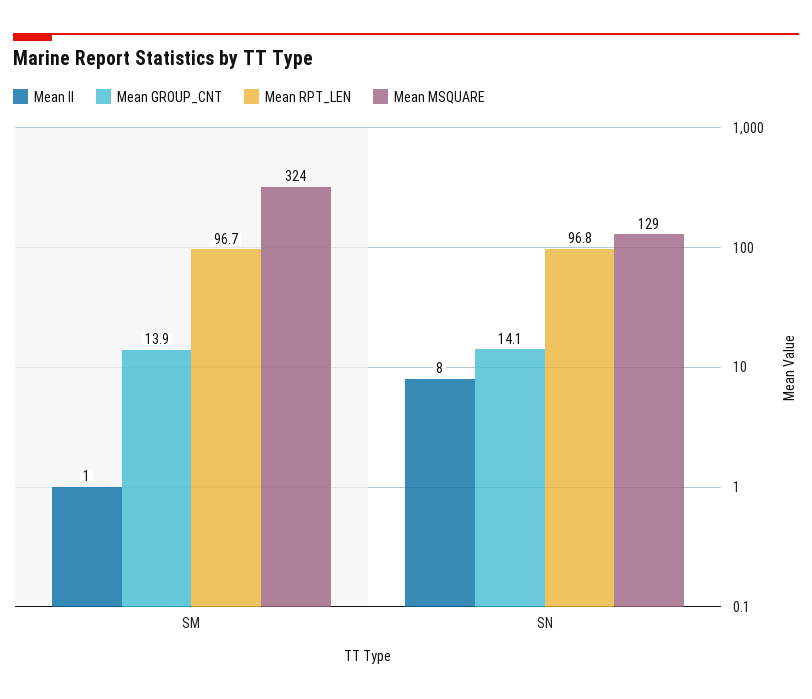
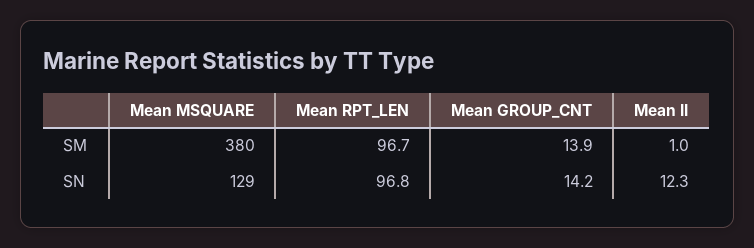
  {
    "Mean II": {
      "SM": 1,
-     "SN": 8
+     "SN": 12.3
    },
    "Mean GROUP_CNT": {
      "SM": 13.9,
-     "SN": 14.1
+     "SN": 14.2
    },
    "Mean RPT_LEN": {
      "SM": 96.7,
      "SN": 96.8
    },
    "Mean MSQUARE": {
-     "SM": 324,
+     "SM": 380,
      "SN": 129
    }
  }

